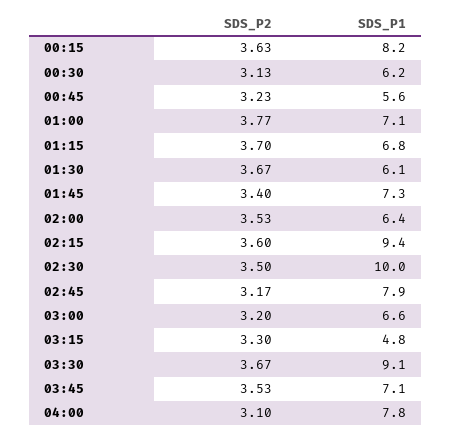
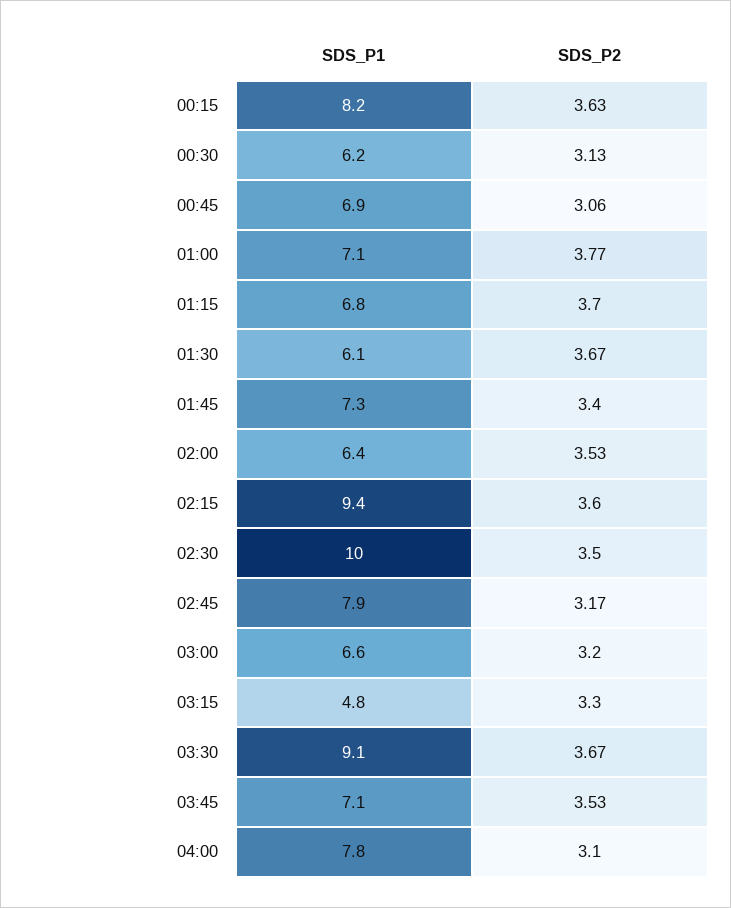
  {
    "SDS_P2": {
      "00:15": 3.63,
      "00:30": 3.13,
-     "00:45": 3.23,
+     "00:45": 3.06,
      "01:00": 3.77,
      "01:15": 3.7,
      "01:30": 3.67,
      "01:45": 3.4,
      "02:00": 3.53,
      "02:15": 3.6,
      "02:30": 3.5,
      "02:45": 3.17,
      "03:00": 3.2,
      "03:15": 3.3,
      "03:30": 3.67,
      "03:45": 3.53,
      "04:00": 3.1
    },
    "SDS_P1": {
      "00:15": 8.2,
      "00:30": 6.2,
-     "00:45": 5.6,
+     "00:45": 6.9,
      "01:00": 7.1,
      "01:15": 6.8,
      "01:30": 6.1,
      "01:45": 7.3,
      "02:00": 6.4,
      "02:15": 9.4,
      "02:30": 10,
      "02:45": 7.9,
      "03:00": 6.6,
      "03:15": 4.8,
      "03:30": 9.1,
      "03:45": 7.1,
      "04:00": 7.8
    }
  }

